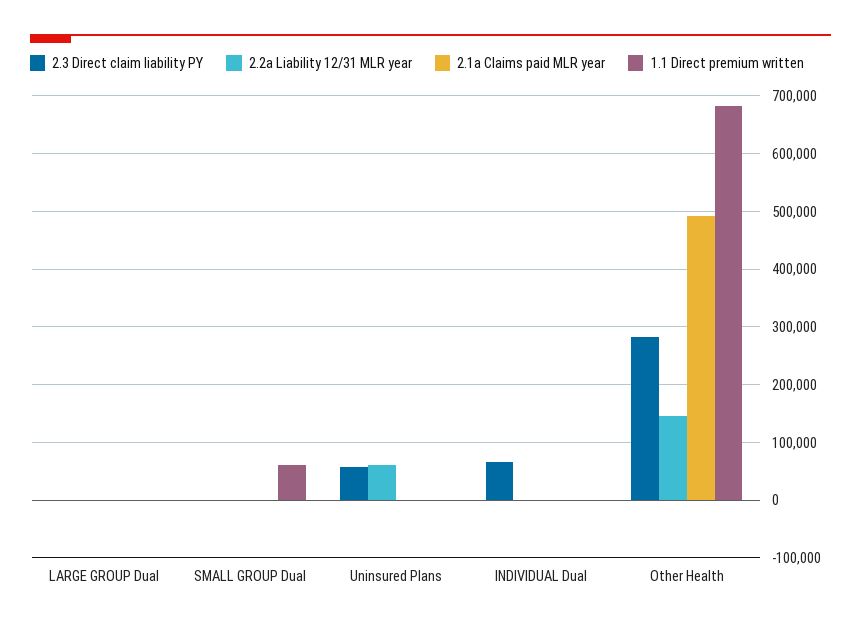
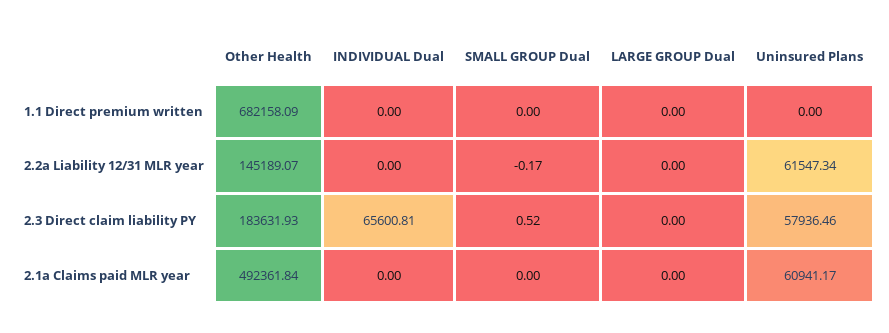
  {
    "2.3 Direct claim liability PY": {
      "LARGE GROUP Dual": 0,
      "SMALL GROUP Dual": 0.52,
      "Uninsured Plans": 57936.46,
      "INDIVIDUAL Dual": 65600.81,
-     "Other Health": 280000
+     "Other Health": 183631.93
    },
    "2.2a Liability 12/31 MLR year": {
      "LARGE GROUP Dual": 0,
      "SMALL GROUP Dual": -0.17,
      "Uninsured Plans": 61547.34,
      "INDIVIDUAL Dual": 0,
      "Other Health": 145189.07
    },
    "2.1a Claims paid MLR year": {
      "LARGE GROUP Dual": 0,
      "SMALL GROUP Dual": 0,
-     "Uninsured Plans": 0,
+     "Uninsured Plans": 60941.17,
      "INDIVIDUAL Dual": 0,
      "Other Health": 492361.84
    },
    "1.1 Direct premium written": {
      "LARGE GROUP Dual": 0,
-     "SMALL GROUP Dual": 60000,
+     "SMALL GROUP Dual": 0,
      "Uninsured Plans": 0,
      "INDIVIDUAL Dual": 0,
      "Other Health": 682158.09
    }
  }

